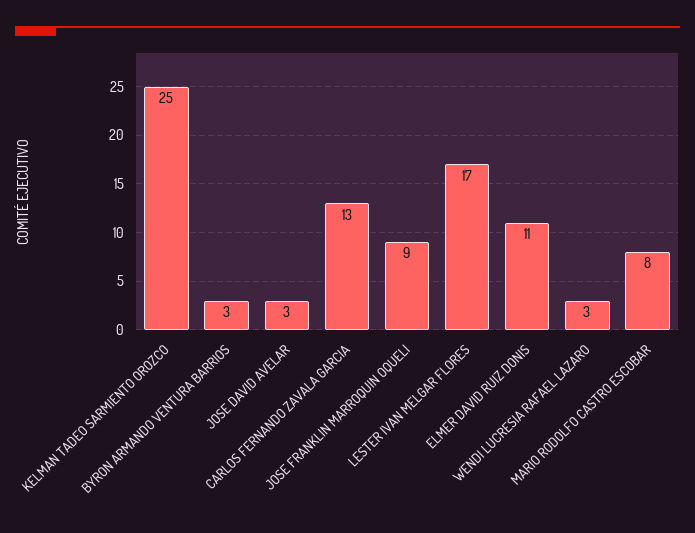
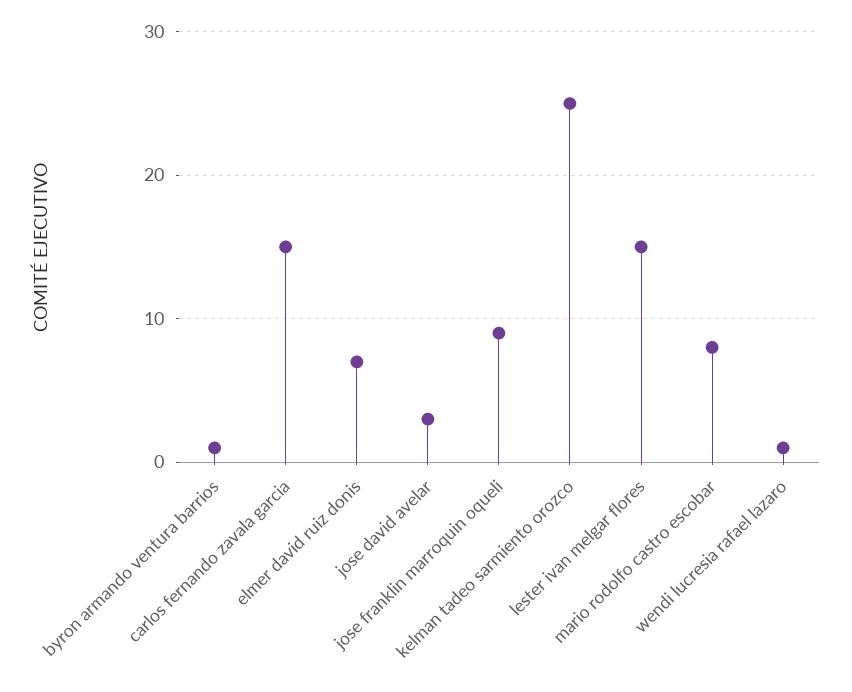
  {
    "KELMAN TADEO SARMIENTO OROZCO": 25,
-   "BYRON ARMANDO VENTURA BARRIOS": 3,
+   "BYRON ARMANDO VENTURA BARRIOS": 1,
    "JOSE DAVID AVELAR": 3,
-   "CARLOS FERNANDO ZAVALA GARCIA": 13,
+   "CARLOS FERNANDO ZAVALA GARCIA": 15,
    "JOSE FRANKLIN MARROQUIN OQUELI": 9,
-   "LESTER IVAN MELGAR FLORES": 17,
+   "LESTER IVAN MELGAR FLORES": 15,
-   "ELMER DAVID RUIZ DONIS": 11,
+   "ELMER DAVID RUIZ DONIS": 7,
-   "WENDI LUCRESIA RAFAEL LAZARO": 3,
+   "WENDI LUCRESIA RAFAEL LAZARO": 1,
    "MARIO RODOLFO CASTRO ESCOBAR": 8
  }

